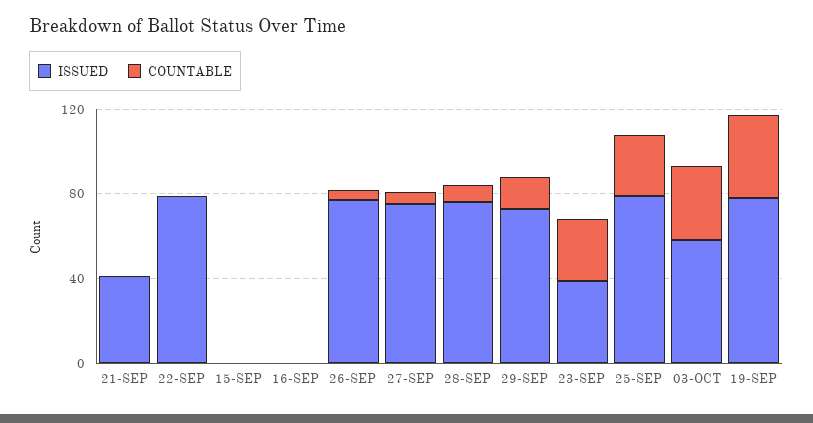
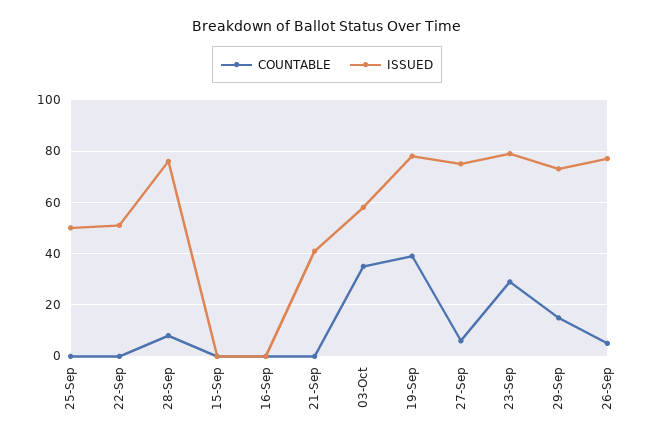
  {
    "ISSUED": {
      "21-SEP": 40,
-     "22-SEP": 80,
+     "22-SEP": 50,
      "15-SEP": 0,
      "16-SEP": 0,
      "26-SEP": 75,
      "27-SEP": 75,
      "28-SEP": 75,
      "29-SEP": 75,
-     "23-SEP": 40,
+     "23-SEP": 80,
-     "25-SEP": 80,
+     "25-SEP": 50,
      "03-OCT": 60,
      "19-SEP": 80
    },
    "COUNTABLE": {
      "21-SEP": 0,
      "22-SEP": 0,
      "15-SEP": 0,
      "16-SEP": 0,
      "26-SEP": 5,
      "27-SEP": 5,
      "28-SEP": 10,
      "29-SEP": 15,
      "23-SEP": 30,
-     "25-SEP": 30,
+     "25-SEP": 0,
      "03-OCT": 35,
      "19-SEP": 40
    }
  }

